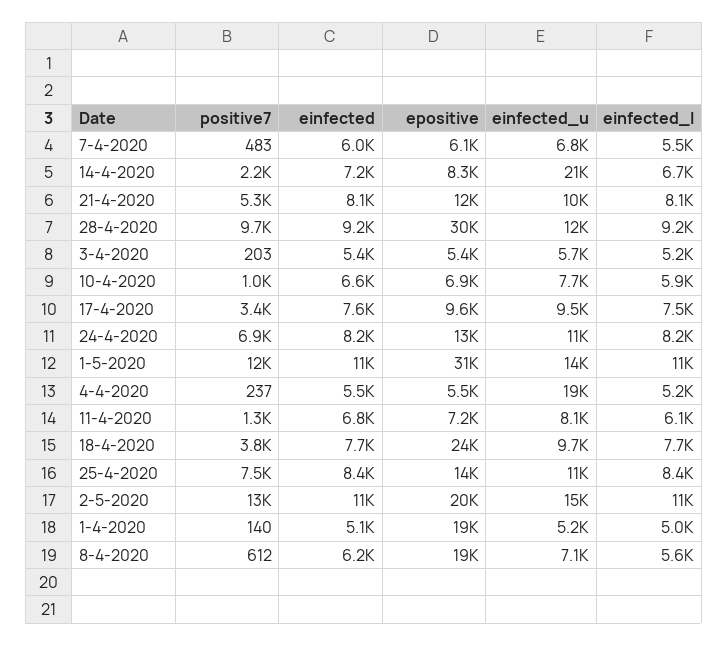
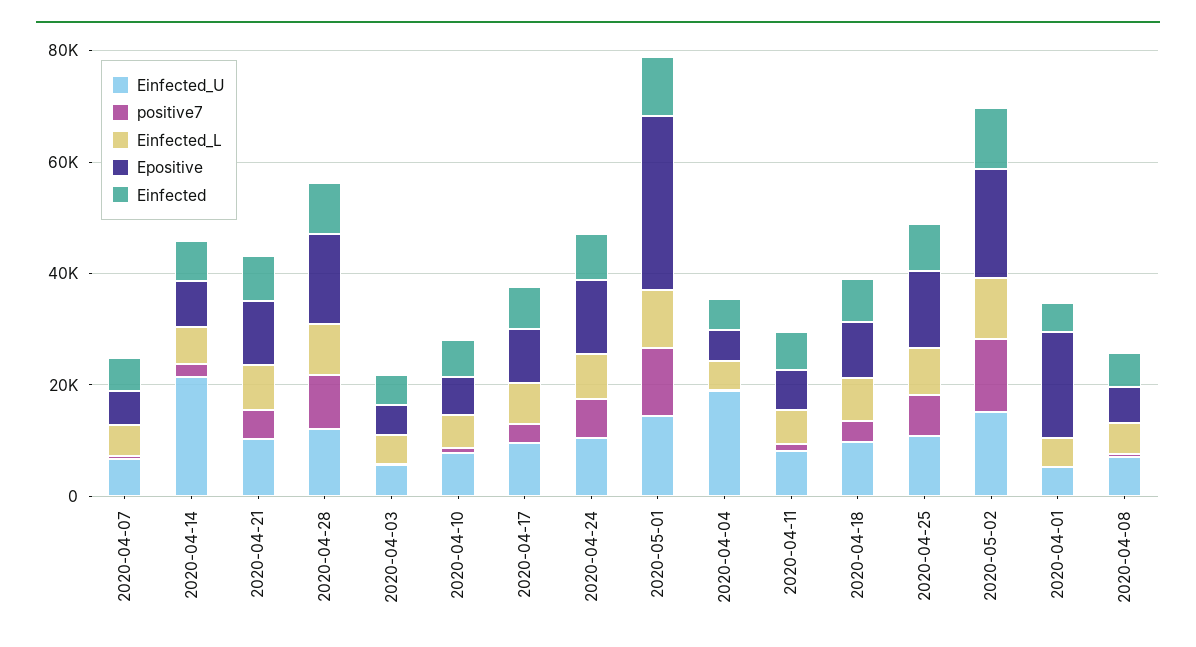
  {
    "positive7": {
      "7-4-2020": 483,
      "14-4-2020": 2200,
      "21-4-2020": 5300,
      "28-4-2020": 9700,
      "3-4-2020": 203,
      "10-4-2020": 1000,
      "17-4-2020": 3400,
      "24-4-2020": 6900,
      "1-5-2020": 12000,
      "4-4-2020": 237,
      "11-4-2020": 1300,
      "18-4-2020": 3800,
      "25-4-2020": 7500,
      "2-5-2020": 13000,
      "1-4-2020": 140,
      "8-4-2020": 612
    },
    "einfected": {
      "7-4-2020": 6000,
      "14-4-2020": 7200,
      "21-4-2020": 8100,
      "28-4-2020": 9200,
      "3-4-2020": 5400,
      "10-4-2020": 6600,
      "17-4-2020": 7600,
      "24-4-2020": 8200,
      "1-5-2020": 11000,
      "4-4-2020": 5500,
      "11-4-2020": 6800,
      "18-4-2020": 7700,
      "25-4-2020": 8400,
      "2-5-2020": 11000,
      "1-4-2020": 5100,
      "8-4-2020": 6200
    },
    "epositive": {
      "7-4-2020": 6100,
      "14-4-2020": 8300,
      "21-4-2020": 12000,
-     "28-4-2020": 30000,
+     "28-4-2020": 15000,
      "3-4-2020": 5400,
      "10-4-2020": 6900,
      "17-4-2020": 9600,
      "24-4-2020": 13000,
      "1-5-2020": 31000,
      "4-4-2020": 5500,
      "11-4-2020": 7200,
-     "18-4-2020": 24000,
+     "18-4-2020": 10000,
      "25-4-2020": 14000,
      "2-5-2020": 20000,
      "1-4-2020": 19000,
-     "8-4-2020": 19000
+     "8-4-2020": 5000
    },
    "einfected_u": {
      "7-4-2020": 6800,
      "14-4-2020": 21000,
      "21-4-2020": 10000,
      "28-4-2020": 12000,
      "3-4-2020": 5700,
      "10-4-2020": 7700,
      "17-4-2020": 9500,
      "24-4-2020": 11000,
      "1-5-2020": 14000,
      "4-4-2020": 19000,
      "11-4-2020": 8100,
      "18-4-2020": 9700,
      "25-4-2020": 11000,
      "2-5-2020": 15000,
      "1-4-2020": 5200,
      "8-4-2020": 7100
    },
    "einfected_l": {
      "7-4-2020": 5500,
      "14-4-2020": 6700,
      "21-4-2020": 8100,
      "28-4-2020": 9200,
      "3-4-2020": 5200,
      "10-4-2020": 5900,
      "17-4-2020": 7500,
      "24-4-2020": 8200,
      "1-5-2020": 11000,
      "4-4-2020": 5200,
      "11-4-2020": 6100,
      "18-4-2020": 7700,
      "25-4-2020": 8400,
      "2-5-2020": 11000,
      "1-4-2020": 5000,
      "8-4-2020": 5600
    }
  }

